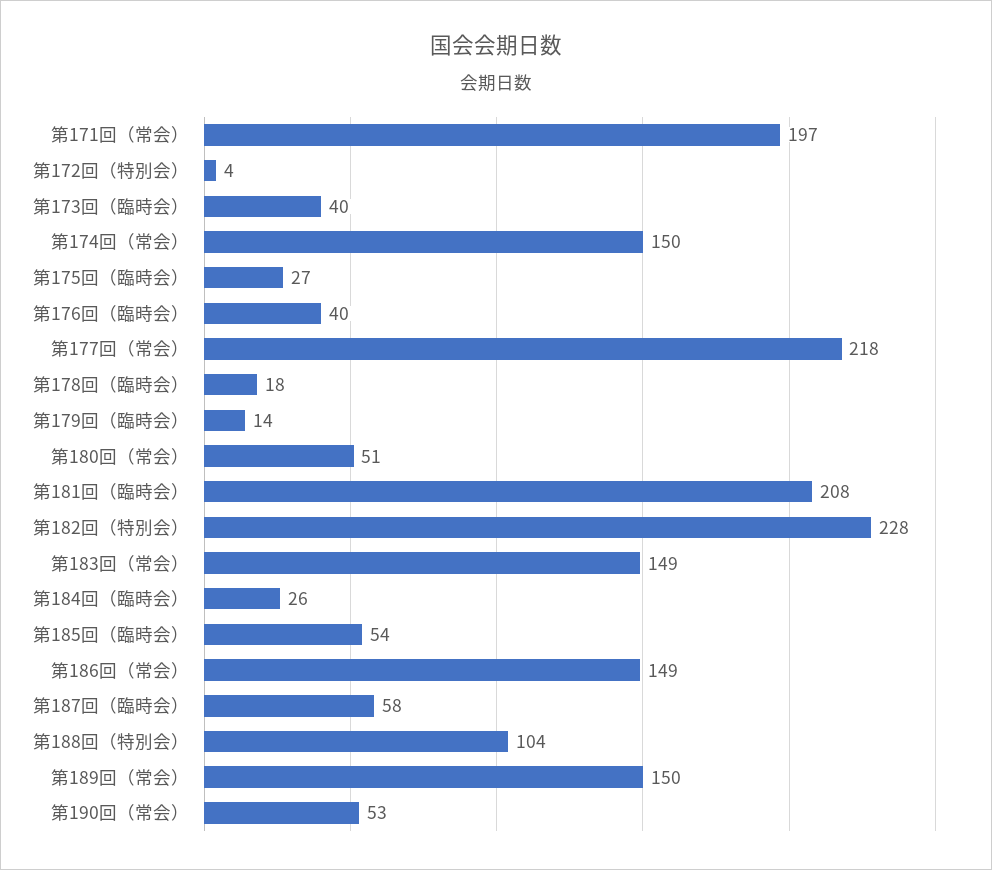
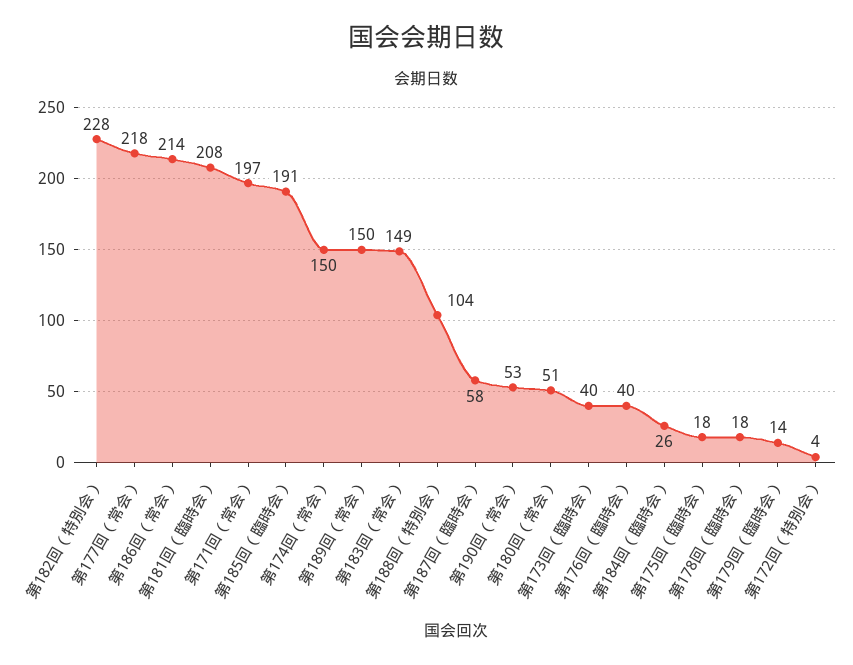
  {
    "第171回（常会）": 197,
    "第172回（特別会）": 4,
    "第173回（臨時会）": 40,
    "第174回（常会）": 150,
-   "第175回（臨時会）": 27,
+   "第175回（臨時会）": 18,
    "第176回（臨時会）": 40,
    "第177回（常会）": 218,
    "第178回（臨時会）": 18,
    "第179回（臨時会）": 14,
    "第180回（常会）": 51,
    "第181回（臨時会）": 208,
    "第182回（特別会）": 228,
    "第183回（常会）": 149,
    "第184回（臨時会）": 26,
-   "第185回（臨時会）": 54,
+   "第185回（臨時会）": 191,
-   "第186回（常会）": 149,
+   "第186回（常会）": 214,
    "第187回（臨時会）": 58,
    "第188回（特別会）": 104,
    "第189回（常会）": 150,
    "第190回（常会）": 53
  }

